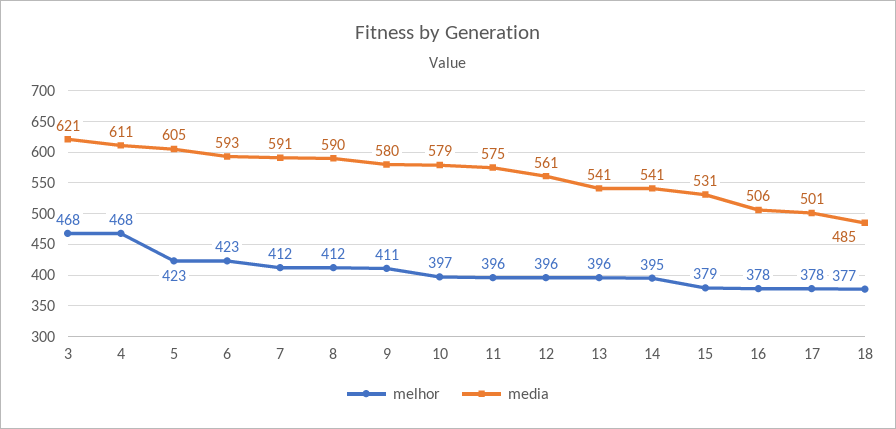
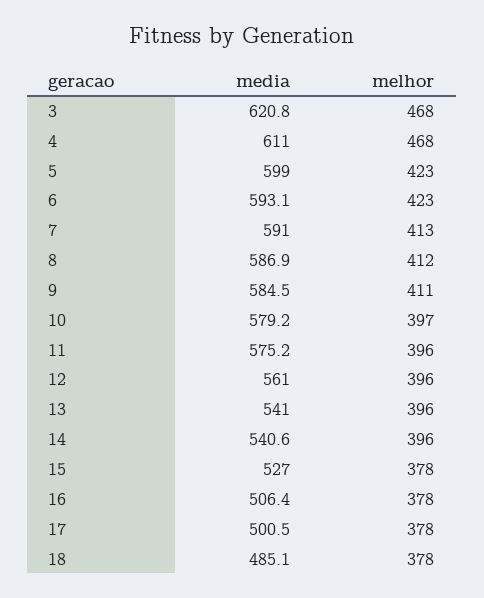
  {
    "melhor": {
      "3": 468,
      "4": 468,
      "5": 423,
      "6": 423,
-     "7": 412,
+     "7": 413,
      "8": 412,
      "9": 411,
      "10": 397,
      "11": 396,
      "12": 396,
      "13": 396,
-     "14": 395,
+     "14": 396,
-     "15": 379,
+     "15": 378,
      "16": 378,
      "17": 378,
-     "18": 377
+     "18": 378
    },
    "media": {
      "3": 620.8,
      "4": 611,
-     "5": 605,
+     "5": 599,
      "6": 593.1,
      "7": 591,
-     "8": 590,
+     "8": 586.9,
-     "9": 580,
+     "9": 584.5,
      "10": 579.2,
      "11": 575.2,
      "12": 561,
      "13": 541,
      "14": 540.6,
-     "15": 531,
+     "15": 527,
      "16": 506.4,
      "17": 500.5,
      "18": 485.1
    }
  }

